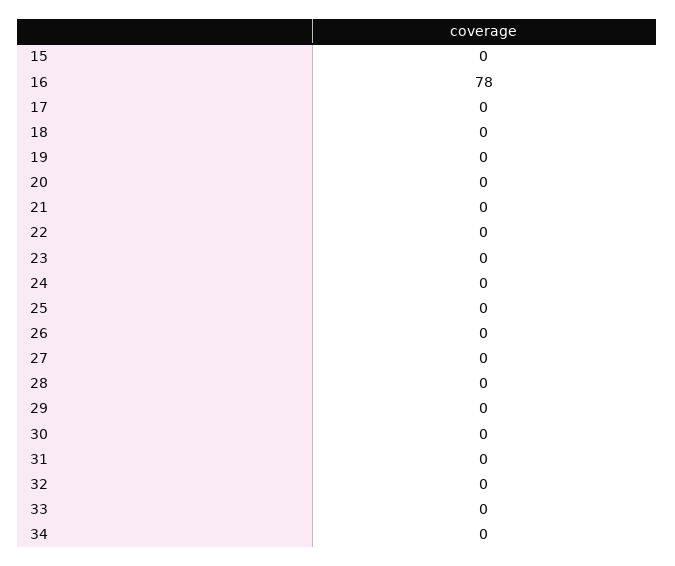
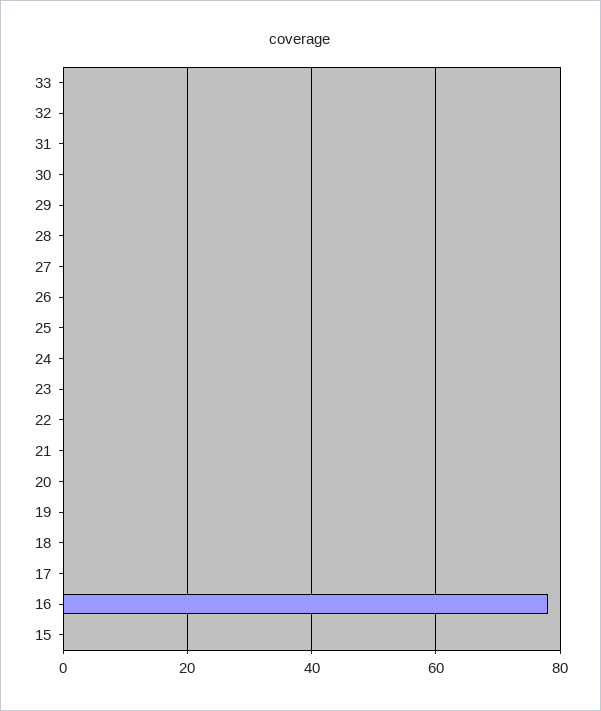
  {
    "15": 0,
    "16": 78,
    "17": 0,
    "18": 0,
    "19": 0,
    "20": 0,
    "21": 0,
    "22": 0,
    "23": 0,
    "24": 0,
    "25": 0,
    "26": 0,
    "27": 0,
    "28": 0,
    "29": 0,
    "30": 0,
    "31": 0,
    "32": 0,
-   "33": 0,
+   "33": 0
-   "34": 0
  }

